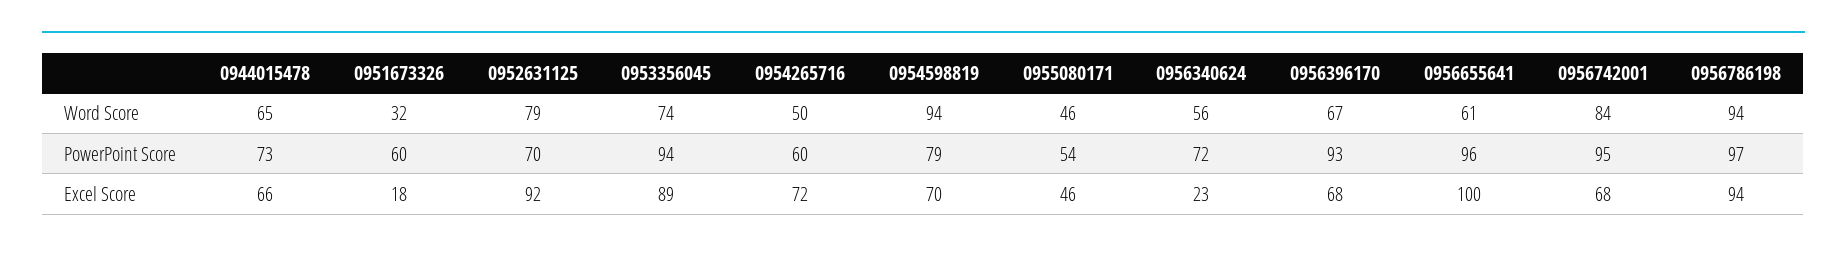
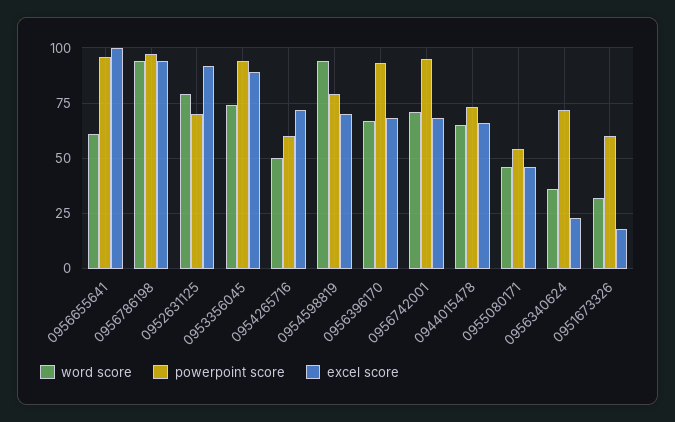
  {
    "Word Score": {
      "0944015478": 65,
      "0951673326": 32,
      "0952631125": 79,
      "0953356045": 74,
      "0954265716": 50,
      "0954598819": 94,
      "0955080171": 46,
-     "0956340624": 56,
+     "0956340624": 35,
      "0956396170": 67,
      "0956655641": 61,
-     "0956742001": 84,
+     "0956742001": 70,
      "0956786198": 94
    },
    "PowerPoint Score": {
      "0944015478": 73,
      "0951673326": 60,
      "0952631125": 70,
      "0953356045": 94,
      "0954265716": 60,
      "0954598819": 79,
      "0955080171": 54,
      "0956340624": 72,
      "0956396170": 93,
      "0956655641": 96,
      "0956742001": 95,
      "0956786198": 97
    },
    "Excel Score": {
      "0944015478": 66,
      "0951673326": 18,
      "0952631125": 92,
      "0953356045": 89,
      "0954265716": 72,
      "0954598819": 70,
      "0955080171": 46,
      "0956340624": 23,
      "0956396170": 68,
      "0956655641": 100,
      "0956742001": 68,
      "0956786198": 94
    }
  }

